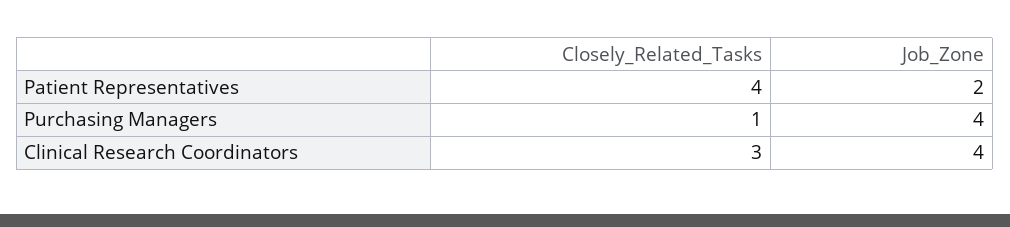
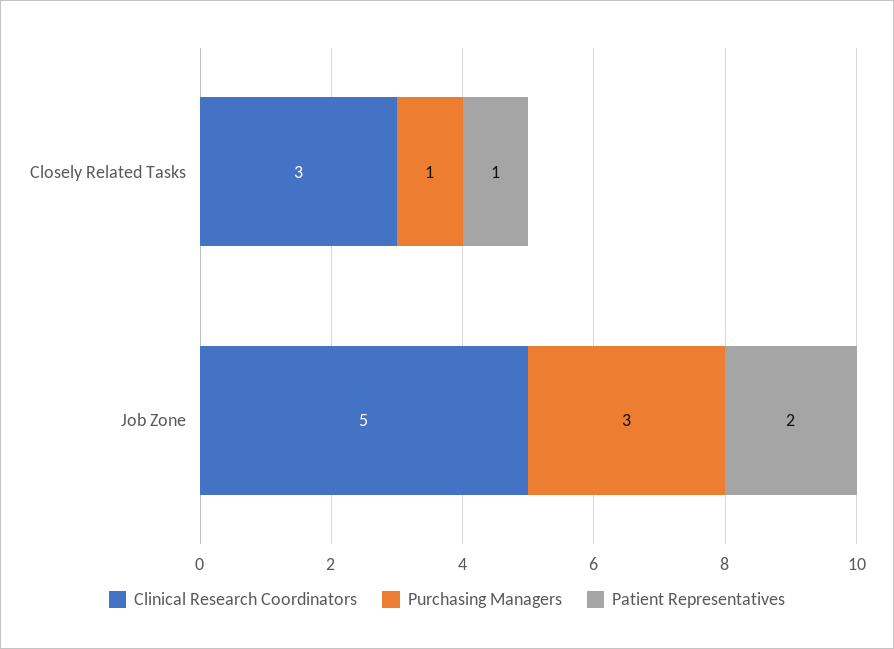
  {
    "Patient Representatives": {
-     "Closely_Related_Tasks": 4,
+     "Closely_Related_Tasks": 1,
      "Job_Zone": 2
    },
    "Purchasing Managers": {
      "Closely_Related_Tasks": 1,
-     "Job_Zone": 4
+     "Job_Zone": 3
    },
    "Clinical Research Coordinators": {
      "Closely_Related_Tasks": 3,
-     "Job_Zone": 4
+     "Job_Zone": 5
    }
  }

